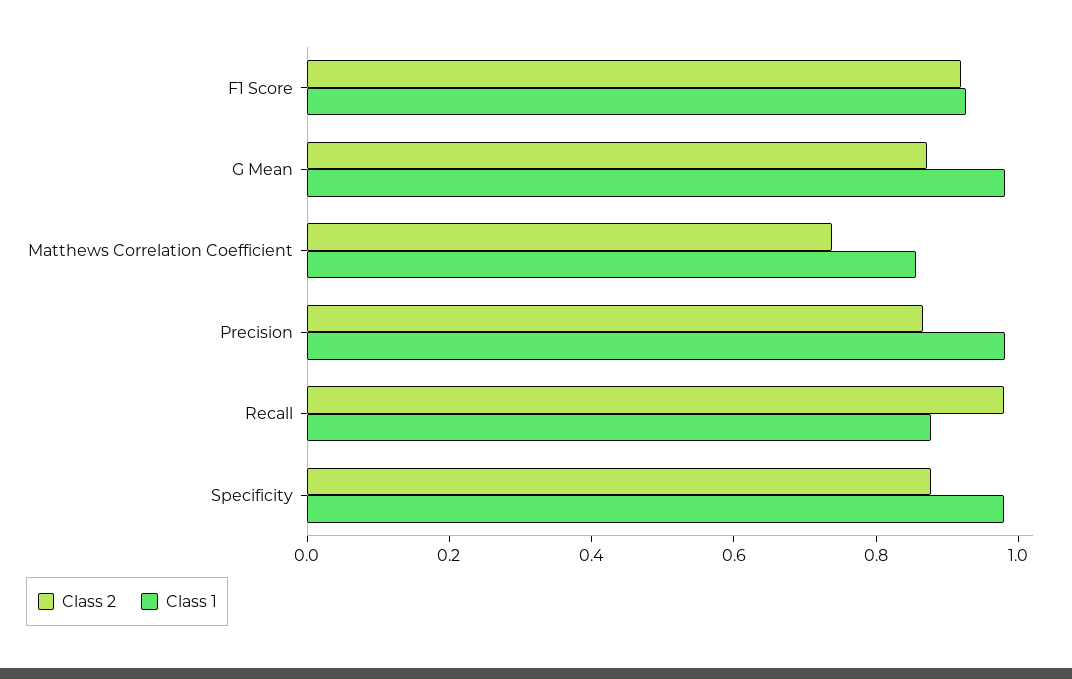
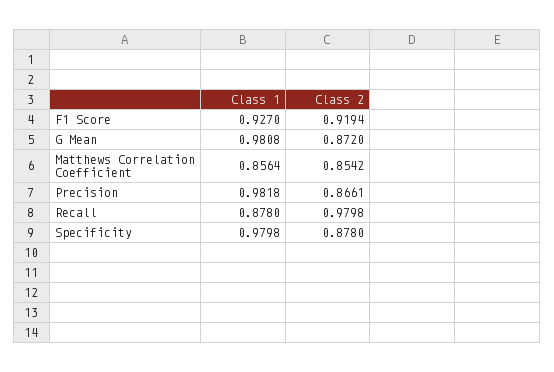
  {
    "Class 2": {
      "F1 Score": 0.9194,
      "G Mean": 0.872,
-     "Matthews Correlation Coefficient": 0.75,
+     "Matthews Correlation Coefficient": 0.8542,
      "Precision": 0.8661,
      "Recall": 0.9798,
      "Specificity": 0.878
    },
    "Class 1": {
      "F1 Score": 0.927,
      "G Mean": 0.9808,
      "Matthews Correlation Coefficient": 0.8564,
      "Precision": 0.9818,
      "Recall": 0.878,
      "Specificity": 0.9798
    }
  }

